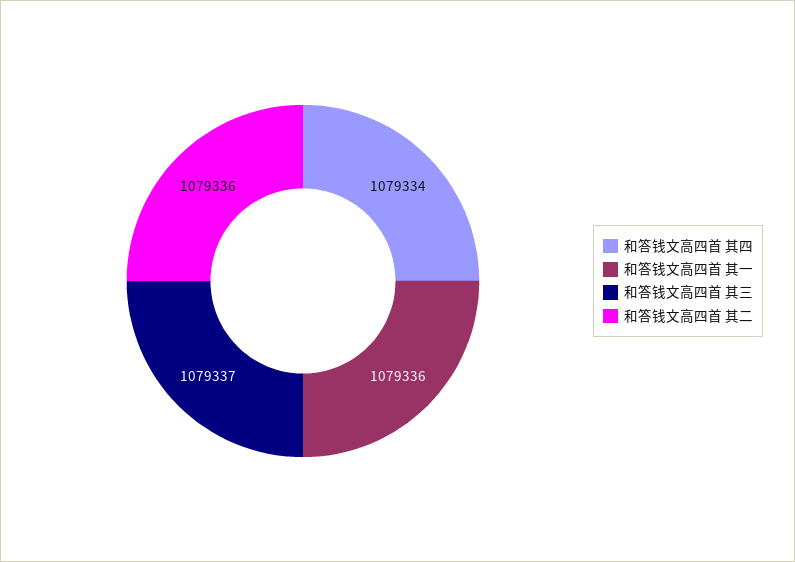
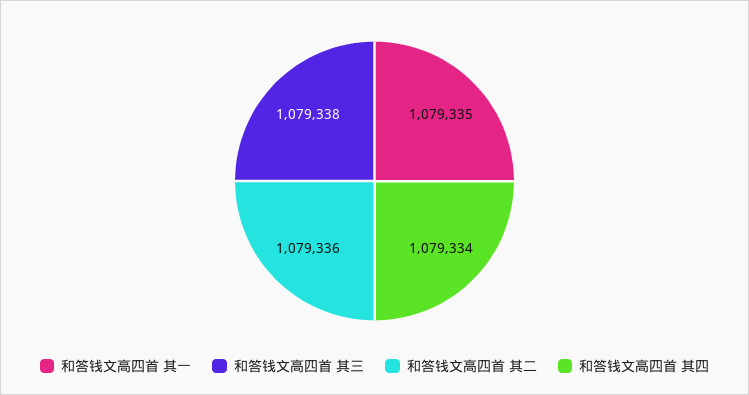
  {
    "和答钱文高四首 其四": 1079334,
-   "和答钱文高四首 其一": 1079336,
+   "和答钱文高四首 其一": 1079335,
-   "和答钱文高四首 其三": 1079337,
+   "和答钱文高四首 其三": 1079338,
    "和答钱文高四首 其二": 1079336
  }

